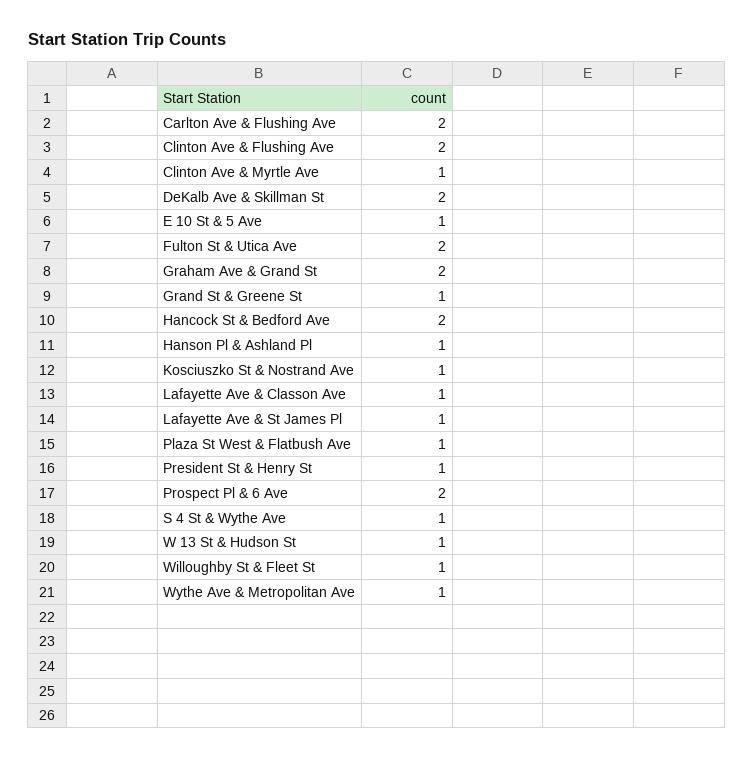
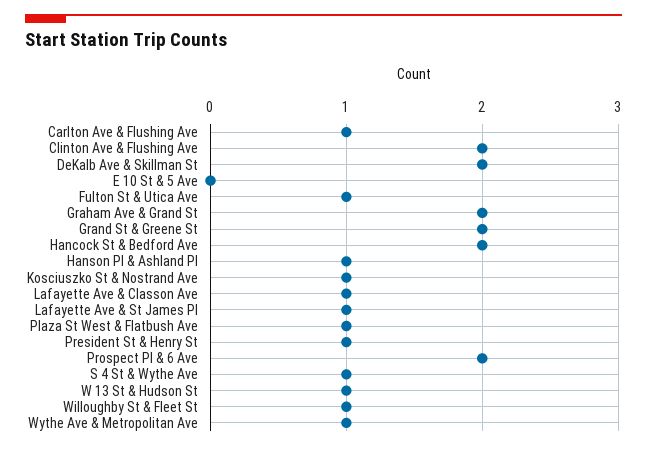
  {
-   "Carlton Ave & Flushing Ave": 2,
+   "Carlton Ave & Flushing Ave": 1,
    "Clinton Ave & Flushing Ave": 2,
-   "Clinton Ave & Myrtle Ave": 1,
    "DeKalb Ave & Skillman St": 2,
-   "E 10 St & 5 Ave": 1,
+   "E 10 St & 5 Ave": 0,
-   "Fulton St & Utica Ave": 2,
+   "Fulton St & Utica Ave": 1,
    "Graham Ave & Grand St": 2,
-   "Grand St & Greene St": 1,
+   "Grand St & Greene St": 2,
    "Hancock St & Bedford Ave": 2,
    "Hanson Pl & Ashland Pl": 1,
    "Kosciuszko St & Nostrand Ave": 1,
    "Lafayette Ave & Classon Ave": 1,
    "Lafayette Ave & St James Pl": 1,
    "Plaza St West & Flatbush Ave": 1,
    "President St & Henry St": 1,
    "Prospect Pl & 6 Ave": 2,
    "S 4 St & Wythe Ave": 1,
    "W 13 St & Hudson St": 1,
    "Willoughby St & Fleet St": 1,
    "Wythe Ave & Metropolitan Ave": 1
  }

